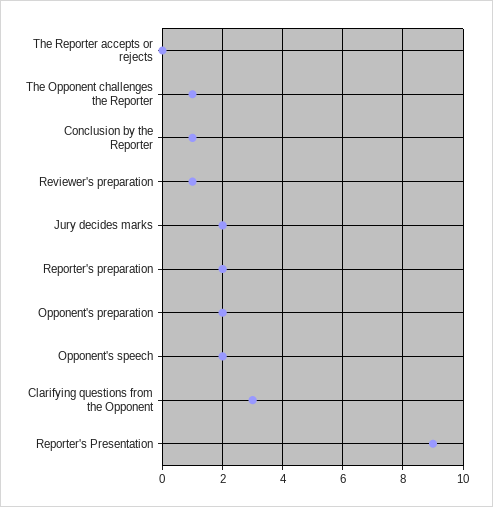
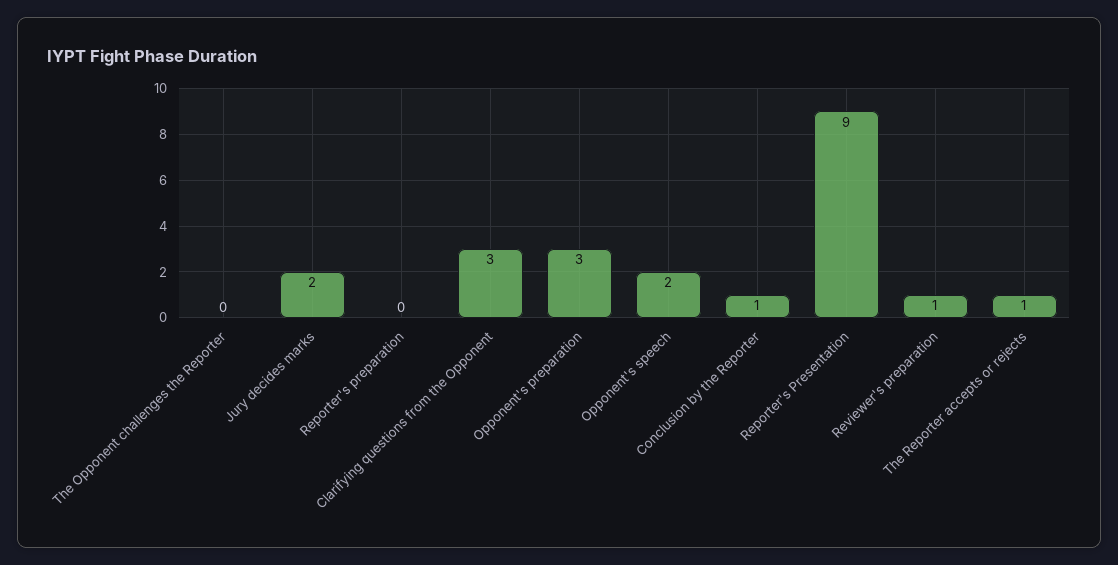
  {
-   "The Reporter accepts or rejects": 0,
+   "The Reporter accepts or rejects": 1,
-   "The Opponent challenges the Reporter": 1,
+   "The Opponent challenges the Reporter": 0,
    "Conclusion by the Reporter": 1,
    "Reviewer's preparation": 1,
    "Jury decides marks": 2,
-   "Reporter's preparation": 2,
+   "Reporter's preparation": 0,
-   "Opponent's preparation": 2,
+   "Opponent's preparation": 3,
    "Opponent's speech": 2,
    "Clarifying questions from the Opponent": 3,
    "Reporter's Presentation": 9
  }

